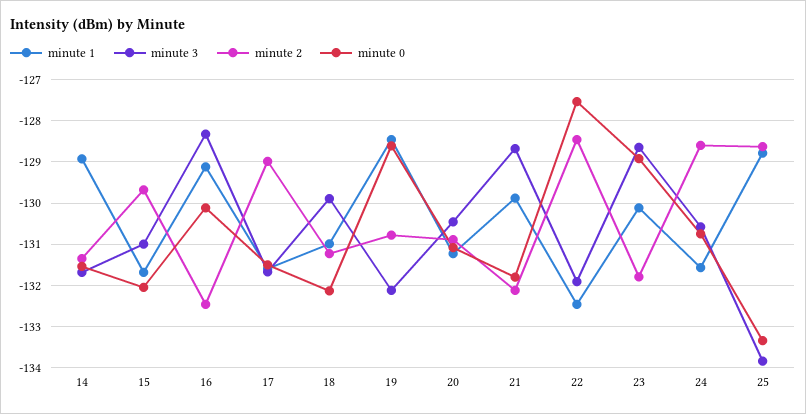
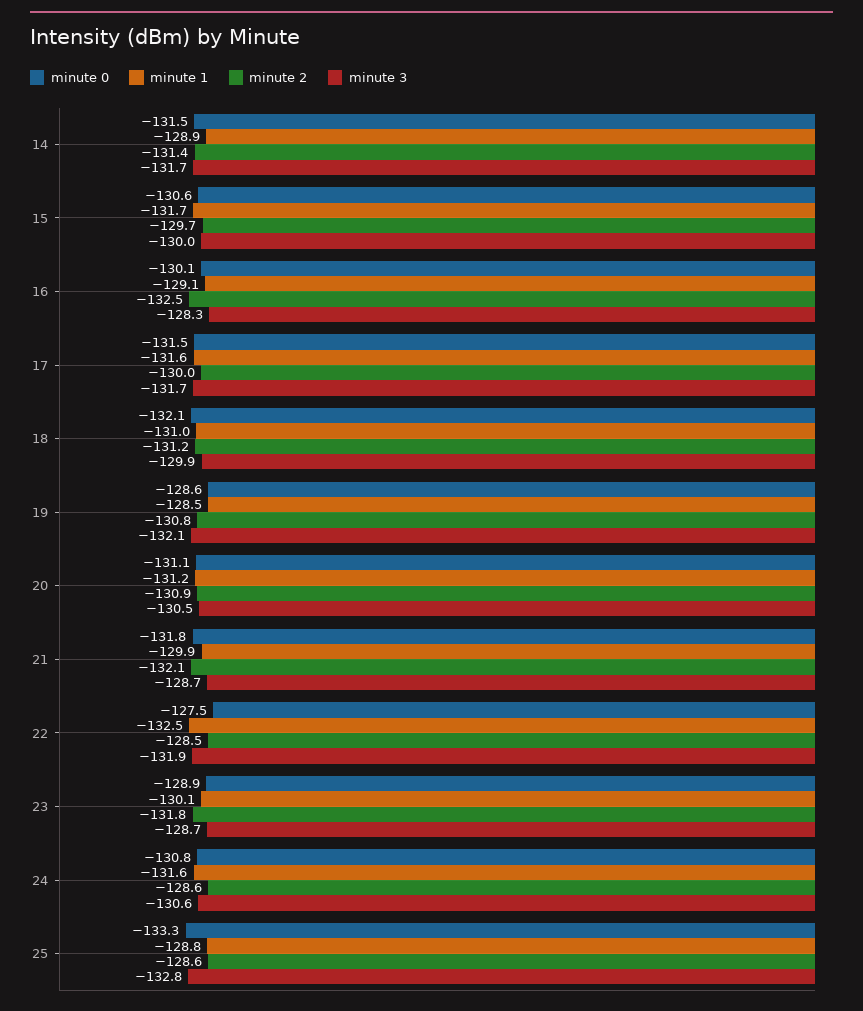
  {
    "minute 1": {
      "14": -128.9,
      "15": -131.7,
      "16": -129.1,
      "17": -131.6,
      "18": -131,
      "19": -128.5,
      "20": -131.2,
      "21": -129.9,
      "22": -132.5,
      "23": -130.1,
      "24": -131.6,
      "25": -128.8
    },
    "minute 3": {
      "14": -131.7,
-     "15": -131,
+     "15": -130,
      "16": -128.3,
      "17": -131.7,
      "18": -129.9,
      "19": -132.1,
      "20": -130.5,
      "21": -128.7,
      "22": -131.9,
      "23": -128.7,
      "24": -130.6,
-     "25": -133.8
+     "25": -132.8
    },
    "minute 2": {
      "14": -131.4,
      "15": -129.7,
      "16": -132.5,
-     "17": -129,
+     "17": -130,
      "18": -131.2,
      "19": -130.8,
      "20": -130.9,
      "21": -132.1,
      "22": -128.5,
      "23": -131.8,
      "24": -128.6,
      "25": -128.6
    },
    "minute 0": {
      "14": -131.5,
-     "15": -132,
+     "15": -130.6,
      "16": -130.1,
      "17": -131.5,
      "18": -132.1,
      "19": -128.6,
      "20": -131.1,
      "21": -131.8,
      "22": -127.5,
      "23": -128.9,
      "24": -130.8,
      "25": -133.3
    }
  }

